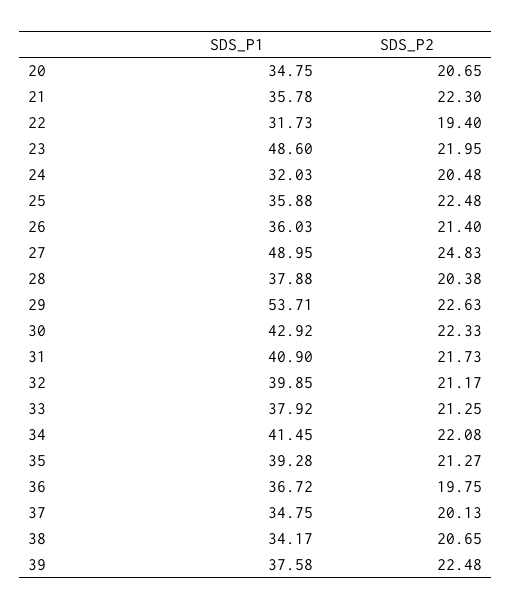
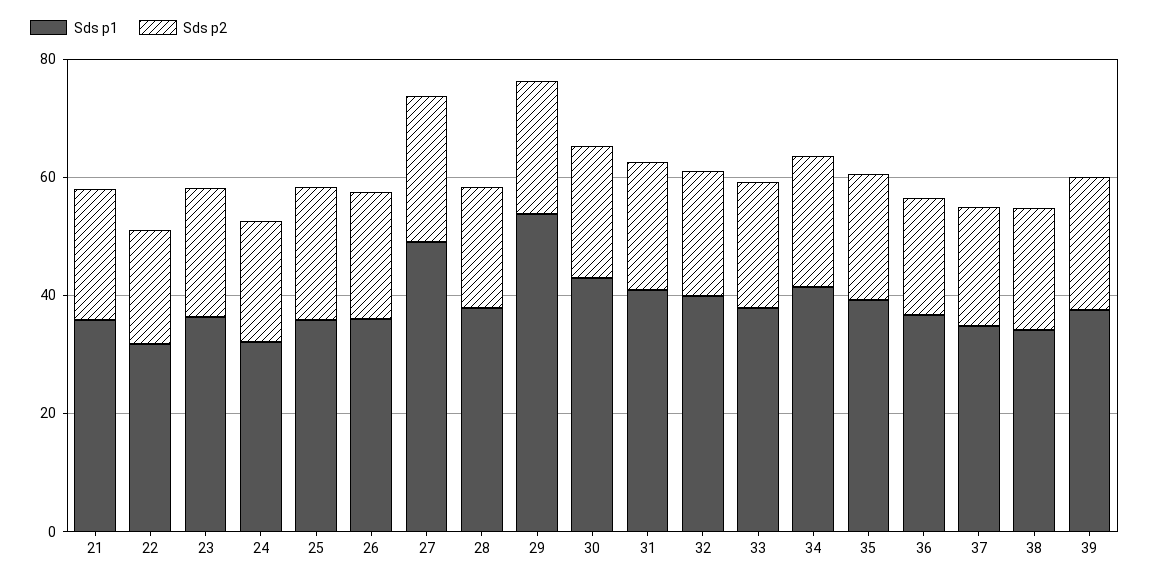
  {
    "SDS_P1": {
-     "20": 34.75,
      "21": 35.78,
      "22": 31.73,
-     "23": 48.6,
+     "23": 35,
      "24": 32.03,
      "25": 35.88,
      "26": 36.03,
      "27": 48.95,
      "28": 37.88,
      "29": 53.71,
      "30": 42.92,
      "31": 40.9,
      "32": 39.85,
      "33": 37.92,
      "34": 41.45,
      "35": 39.28,
      "36": 36.72,
      "37": 34.75,
      "38": 34.17,
      "39": 37.58
    },
    "SDS_P2": {
-     "20": 20.65,
      "21": 22.3,
      "22": 19.4,
      "23": 21.95,
      "24": 20.48,
      "25": 22.48,
      "26": 21.4,
      "27": 24.83,
      "28": 20.38,
      "29": 22.63,
      "30": 22.33,
      "31": 21.73,
      "32": 21.17,
      "33": 21.25,
      "34": 22.08,
      "35": 21.27,
      "36": 19.75,
      "37": 20.13,
      "38": 20.65,
      "39": 22.48
    }
  }

